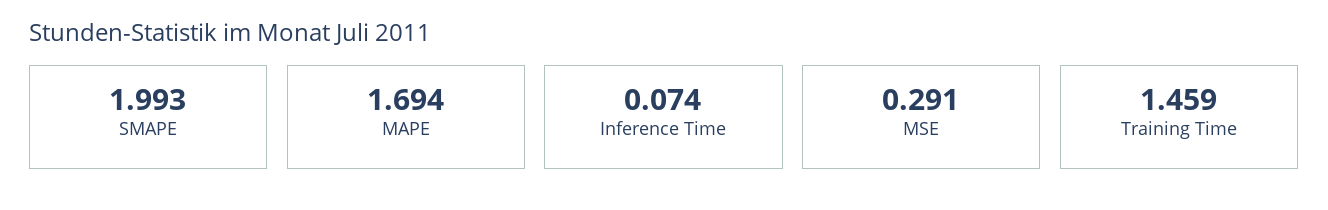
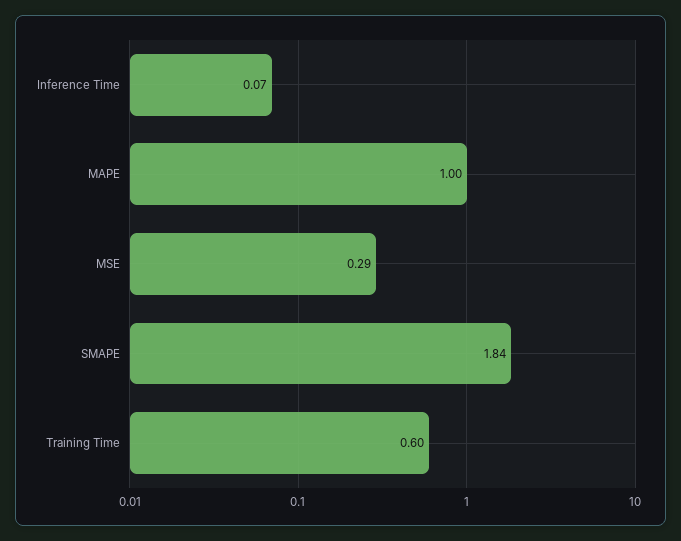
  {
-   "SMAPE": 1.993,
+   "SMAPE": 1.84,
-   "MAPE": 1.694,
+   "MAPE": 1,
    "Inference Time": 0.074,
    "MSE": 0.291,
-   "Training Time": 1.459
+   "Training Time": 0.6
  }

